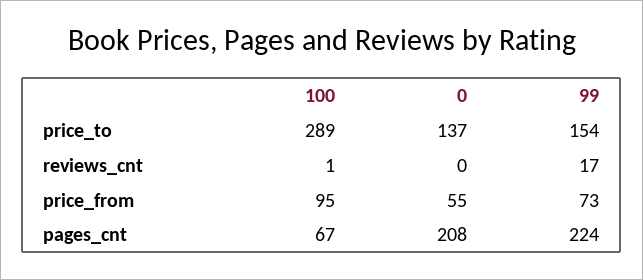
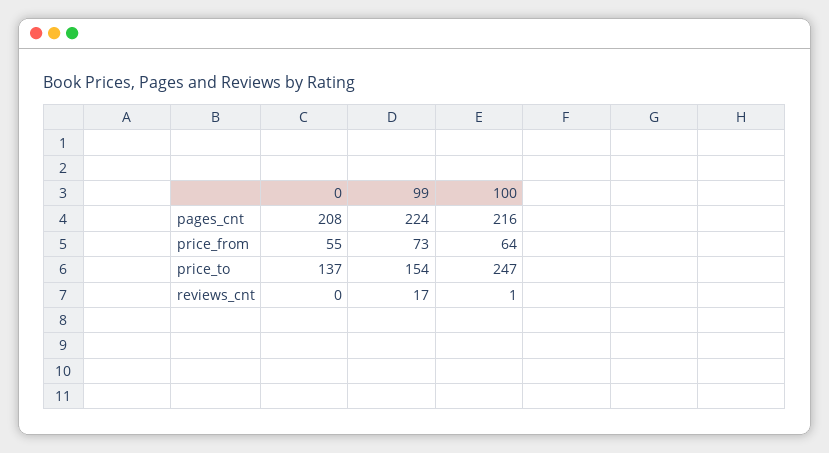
  {
    "100": {
-     "price_to": 289,
+     "price_to": 247,
      "reviews_cnt": 1,
-     "price_from": 95,
+     "price_from": 64,
-     "pages_cnt": 67
+     "pages_cnt": 216
    },
    "0": {
      "price_to": 137,
      "reviews_cnt": 0,
      "price_from": 55,
      "pages_cnt": 208
    },
    "99": {
      "price_to": 154,
      "reviews_cnt": 17,
      "price_from": 73,
      "pages_cnt": 224
    }
  }

